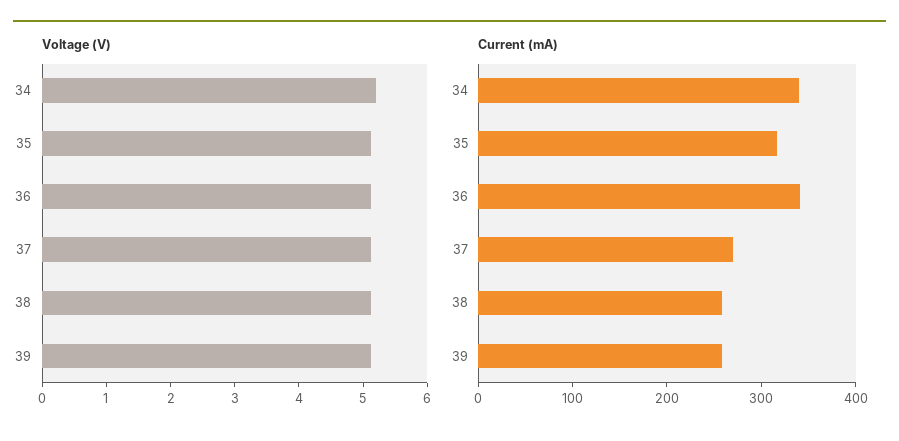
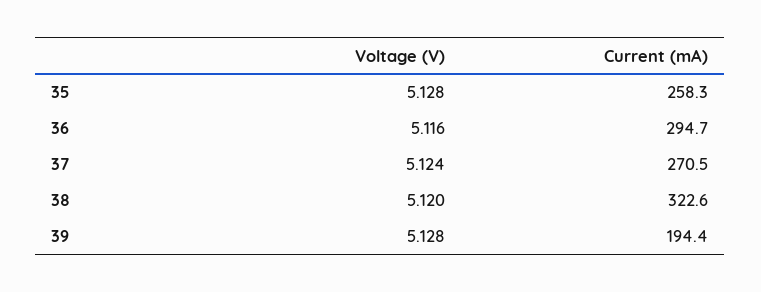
  {
    "Voltage (V)": {
-     "34": 5.2,
      "35": 5.128,
      "36": 5.116,
      "37": 5.124,
      "38": 5.12,
      "39": 5.128
    },
    "Current (mA)": {
-     "34": 340,
-     "35": 320,
+     "35": 258.3,
-     "36": 340,
+     "36": 294.7,
      "37": 270.5,
-     "38": 260,
+     "38": 322.6,
-     "39": 260
+     "39": 194.4
    }
  }

